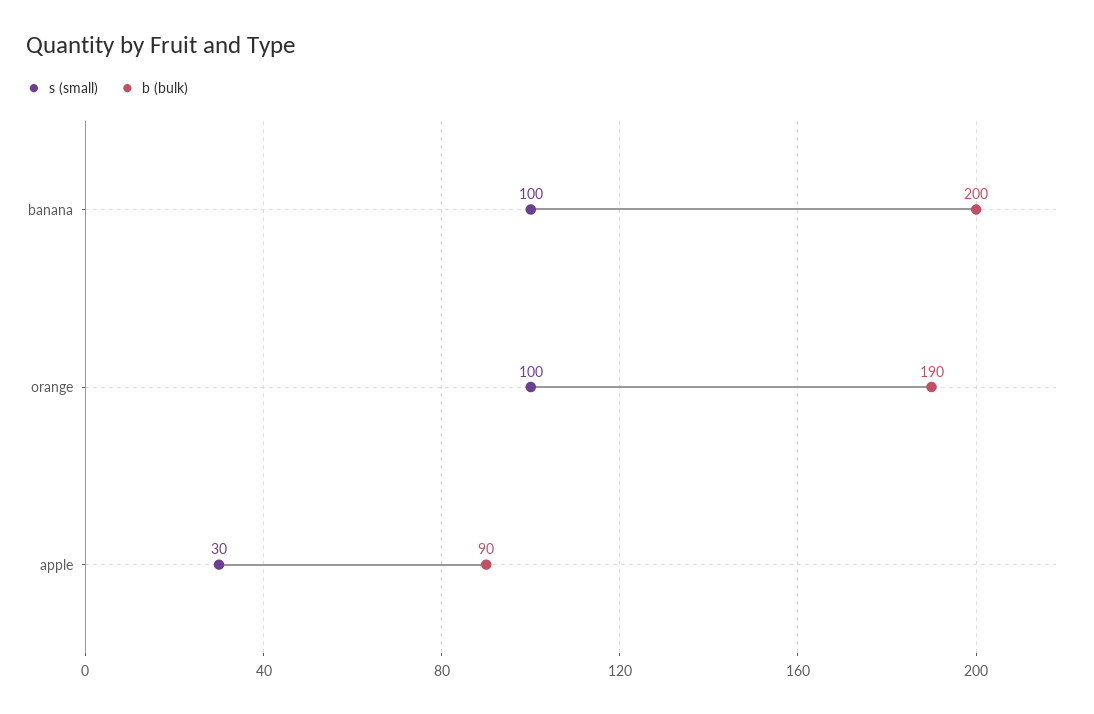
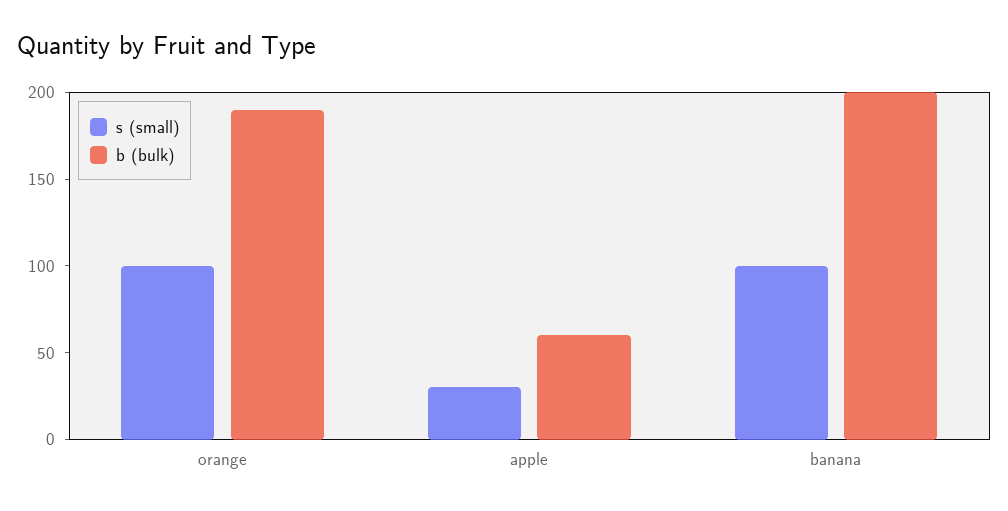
  {
    "s (small)": {
      "banana": 100,
      "orange": 100,
      "apple": 30
    },
    "b (bulk)": {
      "banana": 200,
      "orange": 190,
-     "apple": 90
+     "apple": 60
    }
  }

